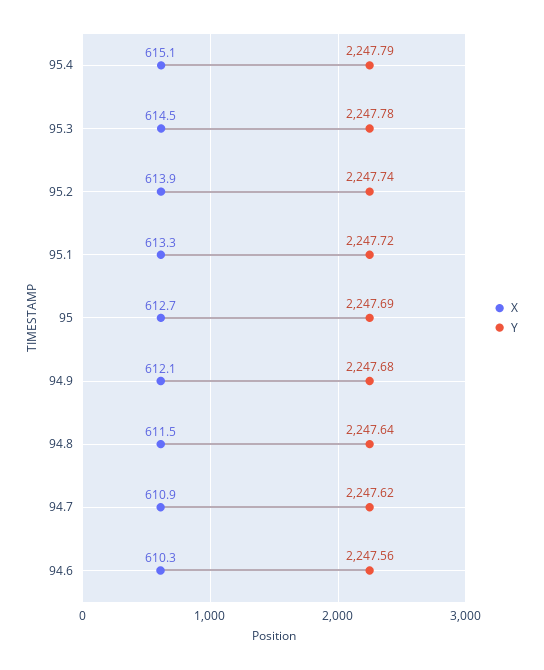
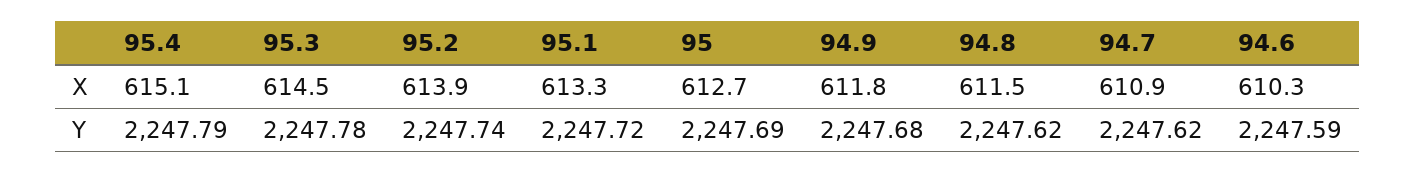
  {
    "X": {
      "95.4": 615.1,
      "95.3": 614.5,
      "95.2": 613.9,
      "95.1": 613.3,
      "95": 612.7,
-     "94.9": 612.1,
+     "94.9": 611.8,
      "94.8": 611.5,
      "94.7": 610.9,
      "94.6": 610.3
    },
    "Y": {
      "95.4": 2247.79,
      "95.3": 2247.78,
      "95.2": 2247.74,
      "95.1": 2247.72,
      "95": 2247.69,
      "94.9": 2247.68,
-     "94.8": 2247.64,
+     "94.8": 2247.62,
      "94.7": 2247.62,
-     "94.6": 2247.56
+     "94.6": 2247.59
    }
  }

